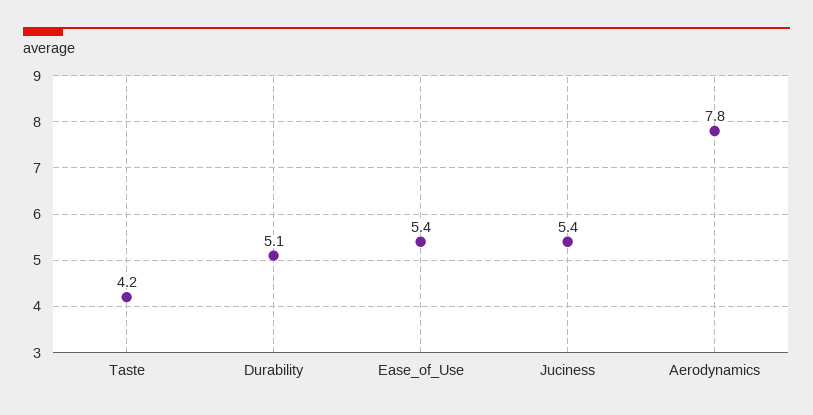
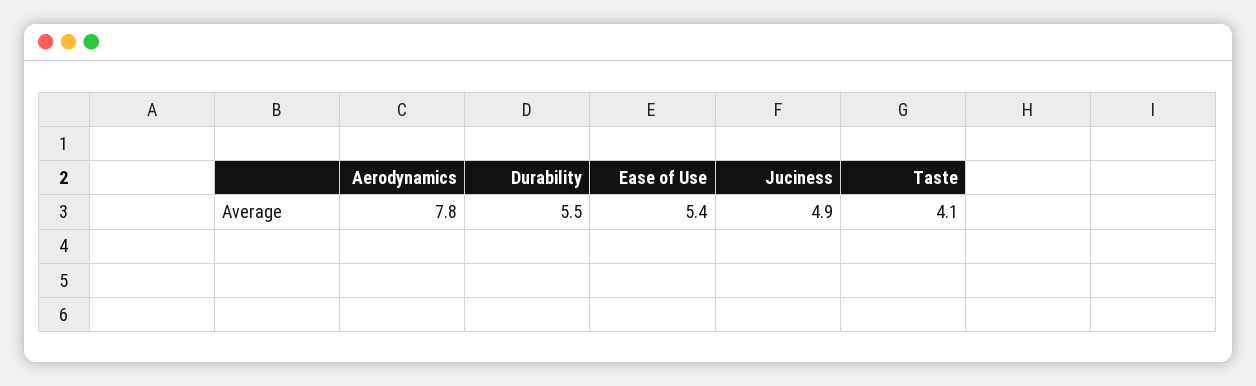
  {
-   "Taste": 4.2,
+   "Taste": 4.1,
-   "Durability": 5.1,
+   "Durability": 5.5,
    "Ease_of_Use": 5.4,
-   "Juciness": 5.4,
+   "Juciness": 4.9,
    "Aerodynamics": 7.8
  }

